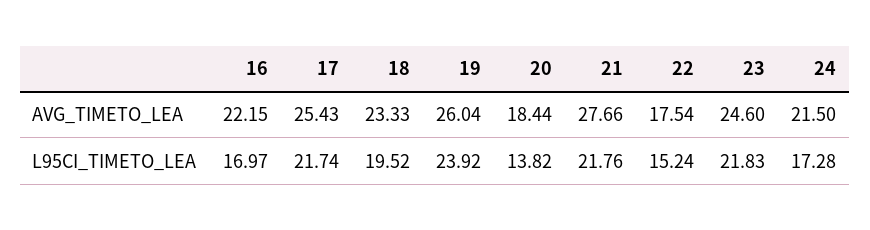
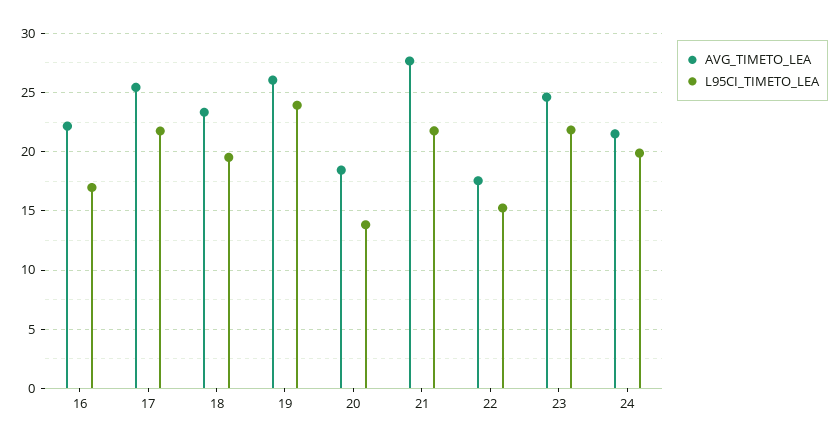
  {
    "AVG_TIMETO_LEA": {
      "16": 22.15,
      "17": 25.43,
      "18": 23.33,
      "19": 26.04,
      "20": 18.44,
      "21": 27.66,
      "22": 17.54,
      "23": 24.6,
      "24": 21.5
    },
    "L95CI_TIMETO_LEA": {
      "16": 16.97,
      "17": 21.74,
      "18": 19.52,
      "19": 23.92,
      "20": 13.82,
      "21": 21.76,
      "22": 15.24,
      "23": 21.83,
-     "24": 17.28
+     "24": 20
    }
  }

